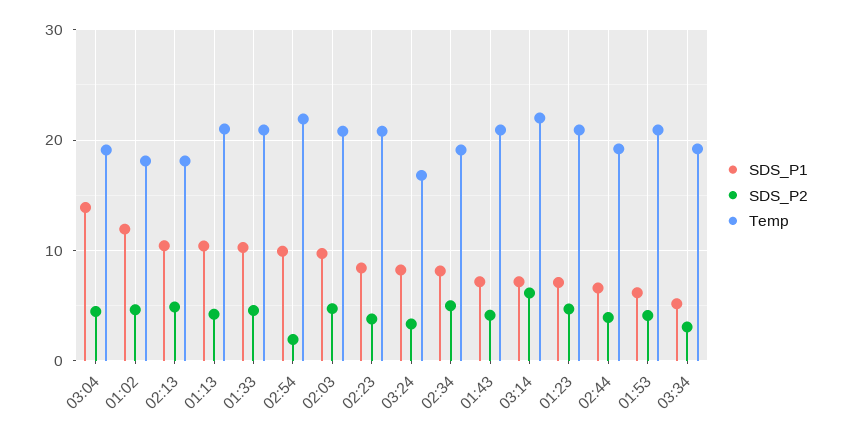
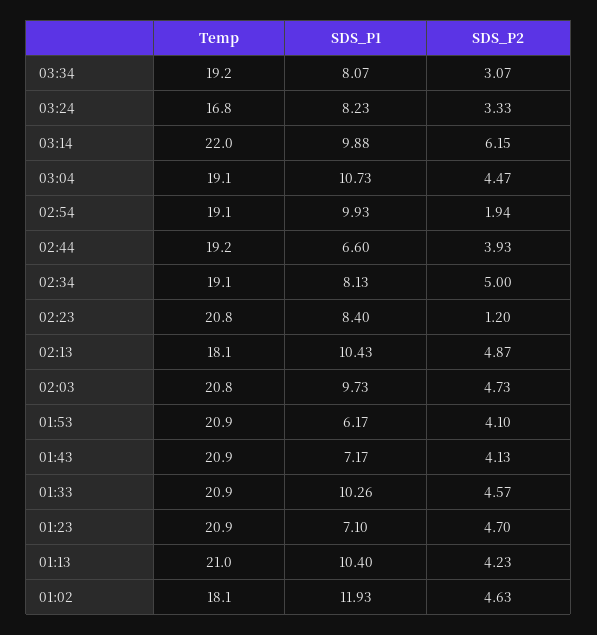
  {
    "SDS_P1": {
-     "03:04": 14,
+     "03:04": 10.73,
      "01:02": 11.93,
      "02:13": 10.43,
      "01:13": 10.4,
      "01:33": 10.26,
      "02:54": 9.93,
      "02:03": 9.73,
      "02:23": 8.4,
      "03:24": 8.23,
      "02:34": 8.13,
      "01:43": 7.17,
-     "03:14": 7,
+     "03:14": 9.88,
      "01:23": 7.1,
      "02:44": 6.6,
      "01:53": 6.17,
-     "03:34": 5
+     "03:34": 8.07
    },
    "SDS_P2": {
      "03:04": 4.47,
      "01:02": 4.63,
      "02:13": 4.87,
      "01:13": 4.23,
      "01:33": 4.57,
      "02:54": 1.94,
      "02:03": 4.73,
-     "02:23": 4,
+     "02:23": 1.2,
      "03:24": 3.33,
      "02:34": 5,
      "01:43": 4.13,
      "03:14": 6.15,
      "01:23": 4.7,
      "02:44": 3.93,
      "01:53": 4.1,
      "03:34": 3.07
    },
    "Temp": {
      "03:04": 19.1,
      "01:02": 18.1,
      "02:13": 18.1,
      "01:13": 21,
      "01:33": 20.9,
-     "02:54": 22,
+     "02:54": 19.1,
      "02:03": 20.8,
      "02:23": 20.8,
      "03:24": 16.8,
      "02:34": 19.1,
      "01:43": 20.9,
      "03:14": 22,
      "01:23": 20.9,
      "02:44": 19.2,
      "01:53": 20.9,
      "03:34": 19.2
    }
  }

